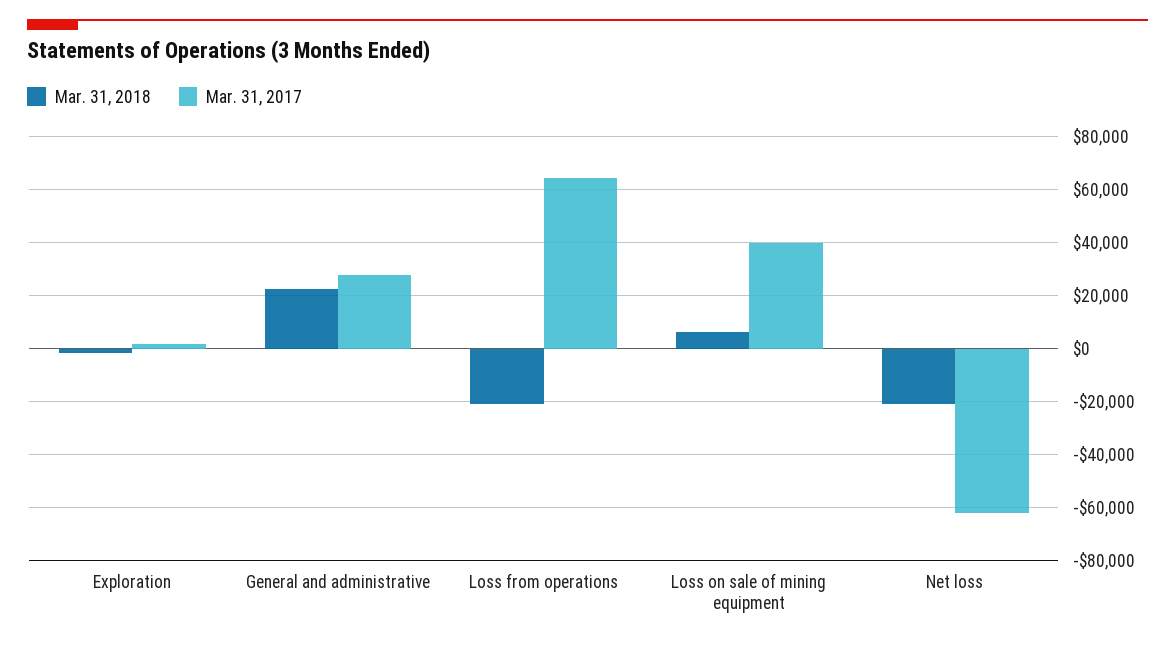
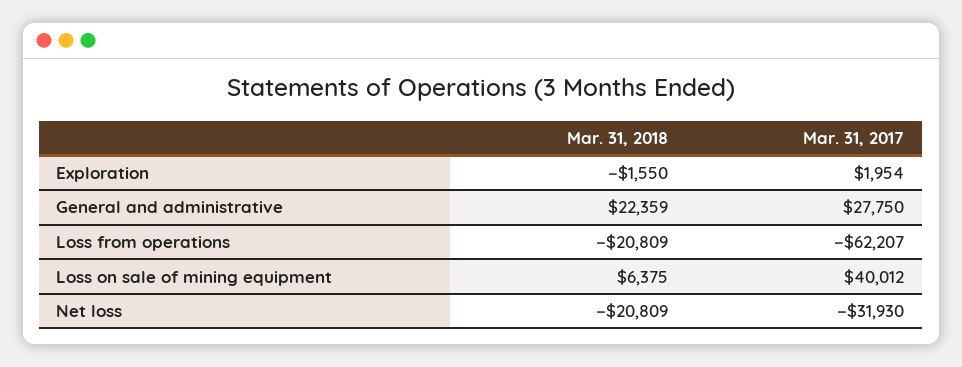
  {
    "Mar. 31, 2018": {
      "Exploration": -1550,
      "General and administrative": 22359,
      "Loss from operations": -20809,
      "Loss on sale of mining equipment": 6375,
      "Net loss": -20809
    },
    "Mar. 31, 2017": {
      "Exploration": 1954,
      "General and administrative": 27750,
-     "Loss from operations": 65000,
+     "Loss from operations": -62207,
      "Loss on sale of mining equipment": 40012,
-     "Net loss": -62500
+     "Net loss": -31930
    }
  }

